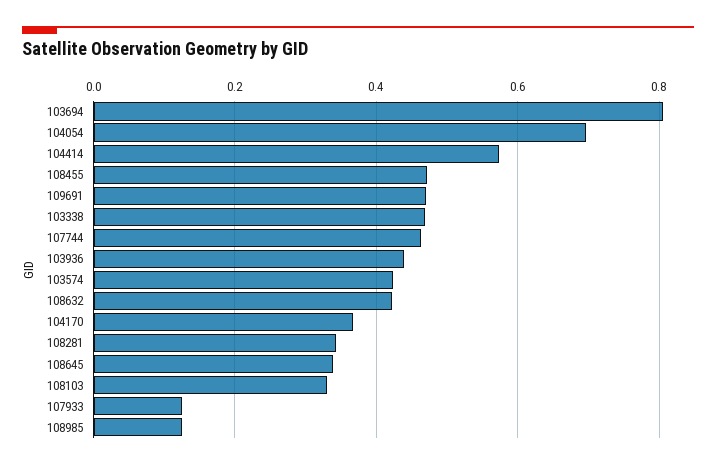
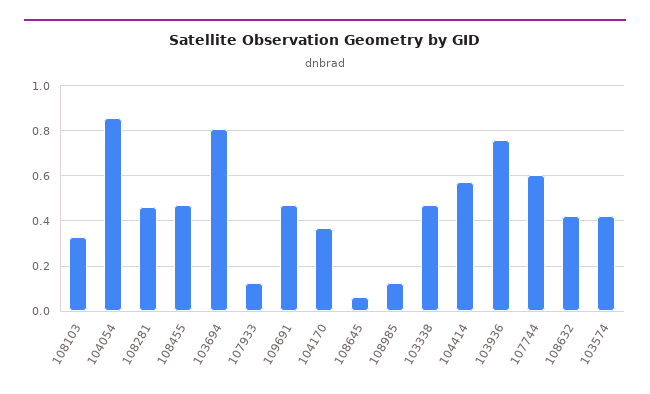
  {
    "103694": 0.8,
-   "104054": 0.7,
+   "104054": 0.85,
    "104414": 0.58,
    "108455": 0.48,
    "109691": 0.48,
    "103338": 0.46,
-   "107744": 0.46,
+   "107744": 0.6,
-   "103936": 0.44,
+   "103936": 0.75,
    "103574": 0.42,
    "108632": 0.42,
    "104170": 0.36,
-   "108281": 0.34,
+   "108281": 0.45,
-   "108645": 0.34,
+   "108645": 0.05,
    "108103": 0.34,
    "107933": 0.12,
    "108985": 0.12
  }

